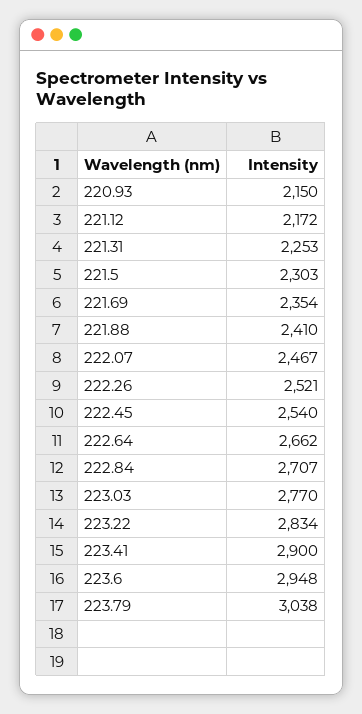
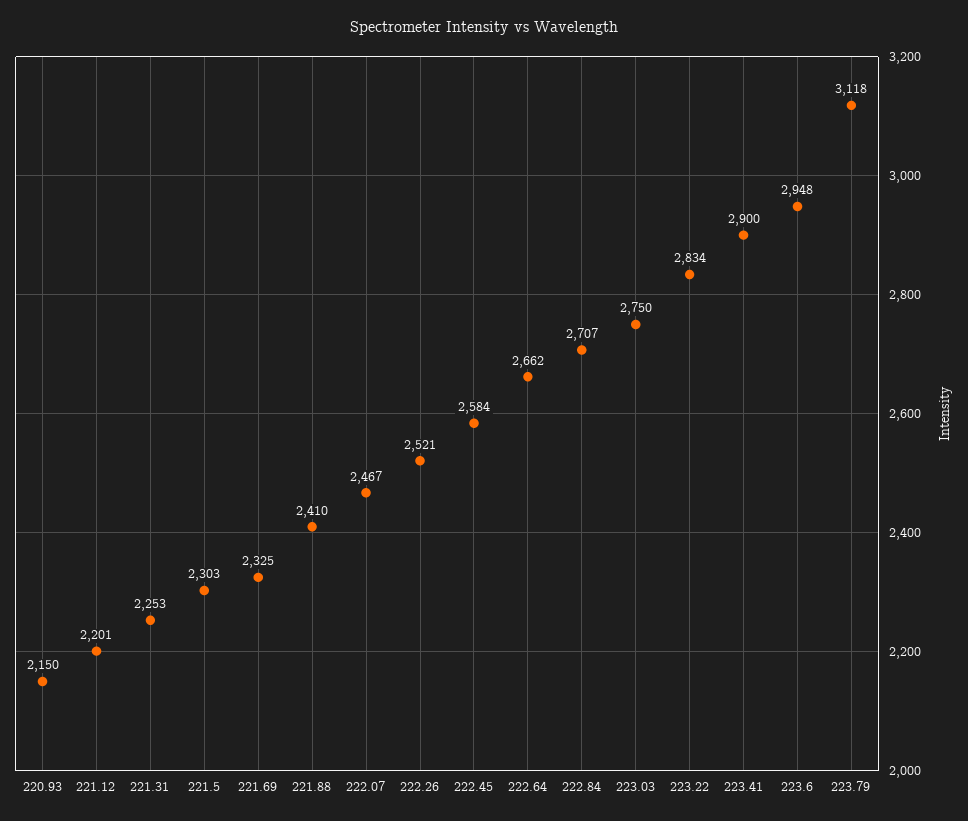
  {
    "220.93": 2150,
-   "221.12": 2172,
+   "221.12": 2201,
    "221.31": 2253,
    "221.5": 2303,
-   "221.69": 2354,
+   "221.69": 2325,
    "221.88": 2410,
    "222.07": 2467,
    "222.26": 2521,
-   "222.45": 2540,
+   "222.45": 2584,
    "222.64": 2662,
    "222.84": 2707,
-   "223.03": 2770,
+   "223.03": 2750,
    "223.22": 2834,
    "223.41": 2900,
    "223.6": 2948,
-   "223.79": 3038
+   "223.79": 3118
  }

